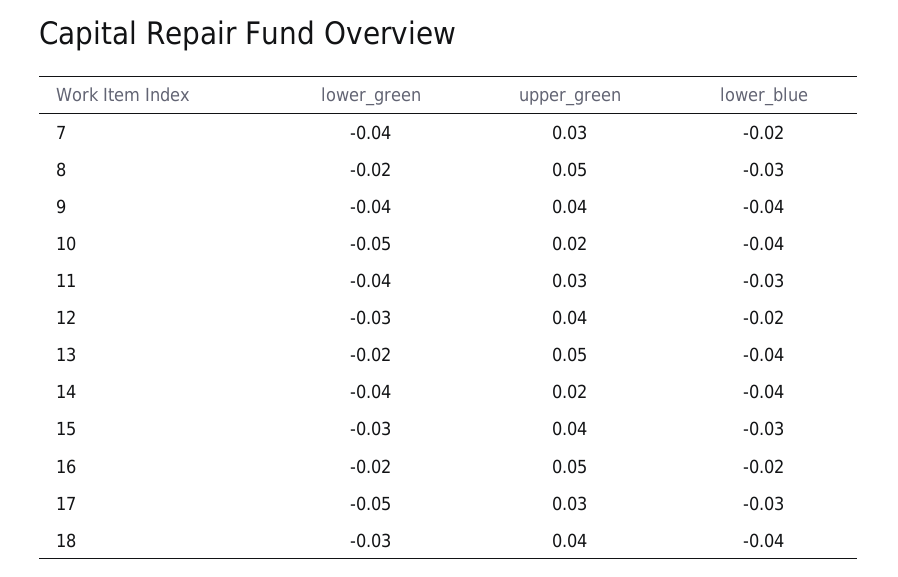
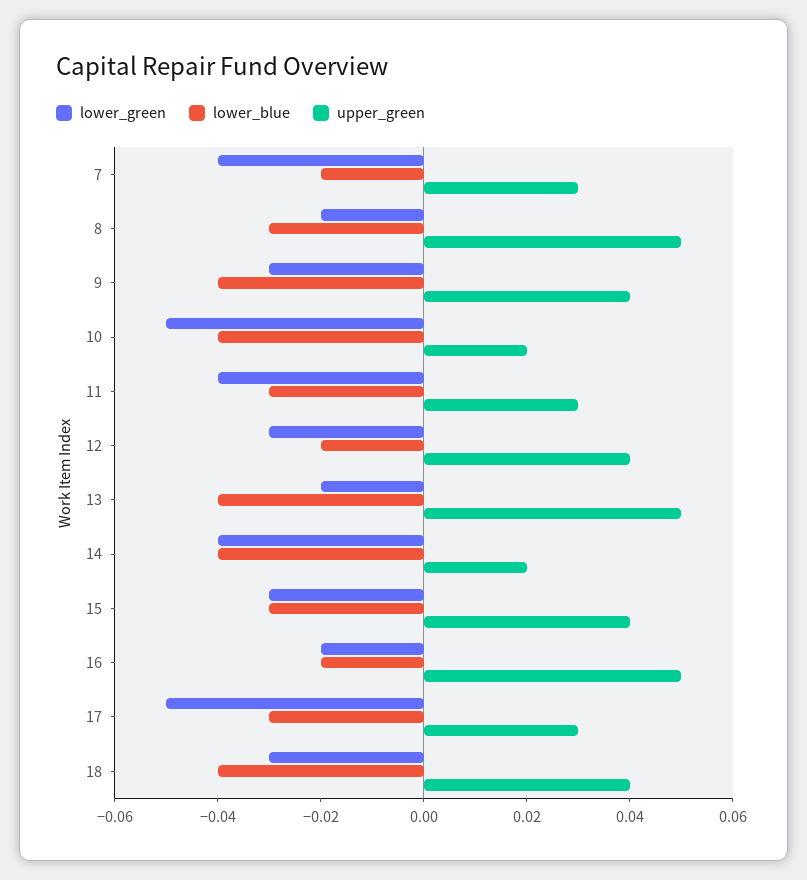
  {
    "lower_green": {
      "7": -0.04,
      "8": -0.02,
-     "9": -0.04,
+     "9": -0.03,
      "10": -0.05,
      "11": -0.04,
      "12": -0.03,
      "13": -0.02,
      "14": -0.04,
      "15": -0.03,
      "16": -0.02,
      "17": -0.05,
      "18": -0.03
    },
    "upper_green": {
      "7": 0.03,
      "8": 0.05,
      "9": 0.04,
      "10": 0.02,
      "11": 0.03,
      "12": 0.04,
      "13": 0.05,
      "14": 0.02,
      "15": 0.04,
      "16": 0.05,
      "17": 0.03,
      "18": 0.04
    },
    "lower_blue": {
      "7": -0.02,
      "8": -0.03,
      "9": -0.04,
      "10": -0.04,
      "11": -0.03,
      "12": -0.02,
      "13": -0.04,
      "14": -0.04,
      "15": -0.03,
      "16": -0.02,
      "17": -0.03,
      "18": -0.04
    }
  }

